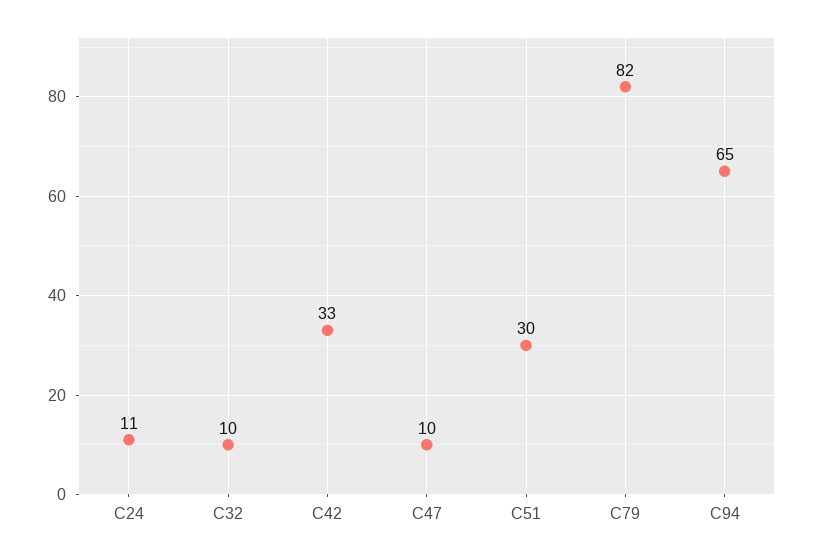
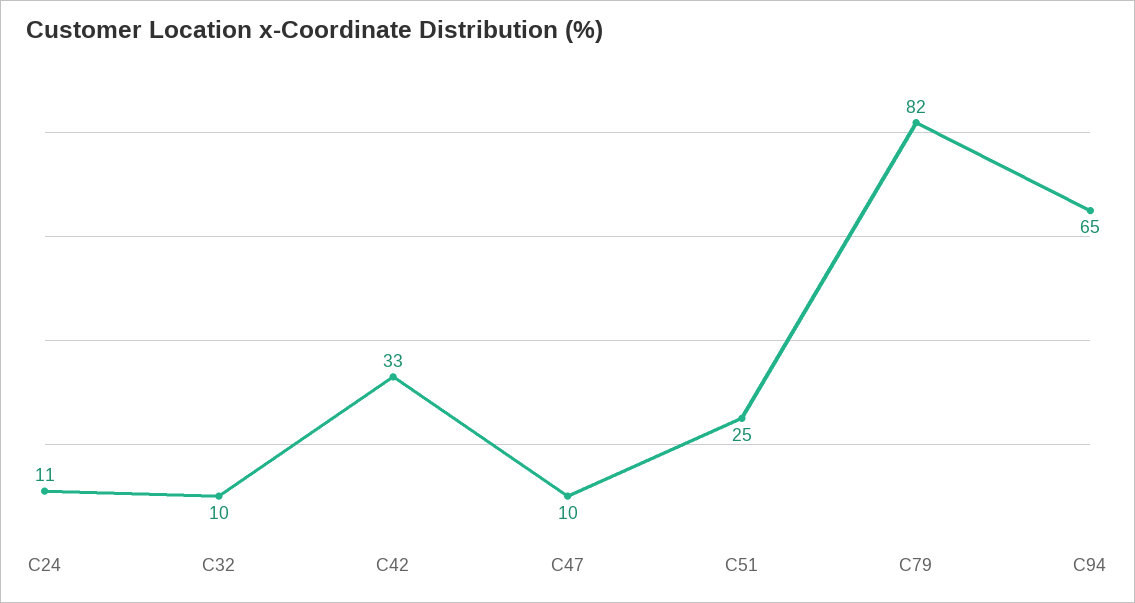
  {
    "C24": 11,
    "C32": 10,
    "C42": 33,
    "C47": 10,
-   "C51": 30,
+   "C51": 25,
    "C79": 82,
    "C94": 65
  }

